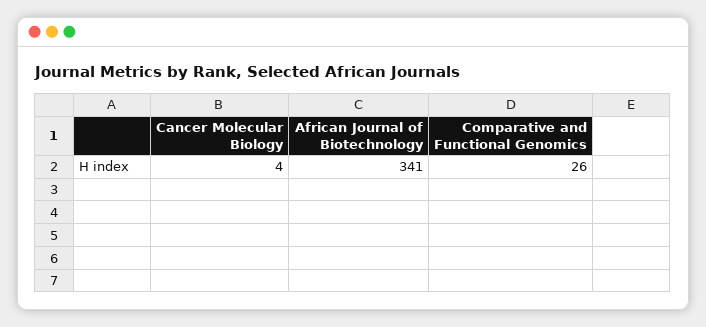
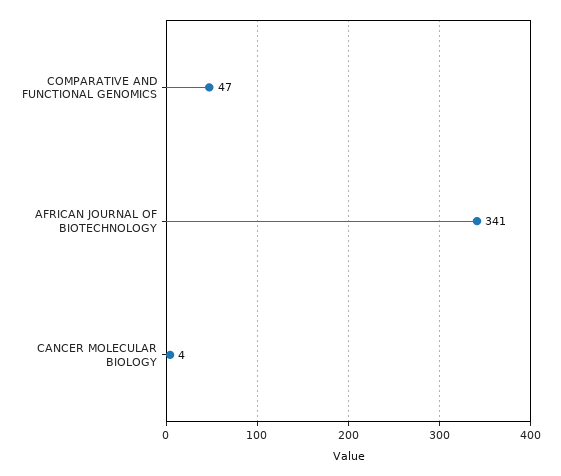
  {
    "Cancer Molecular Biology": 4,
    "African Journal of Biotechnology": 341,
-   "Comparative and Functional Genomics": 26
+   "Comparative and Functional Genomics": 47
  }

